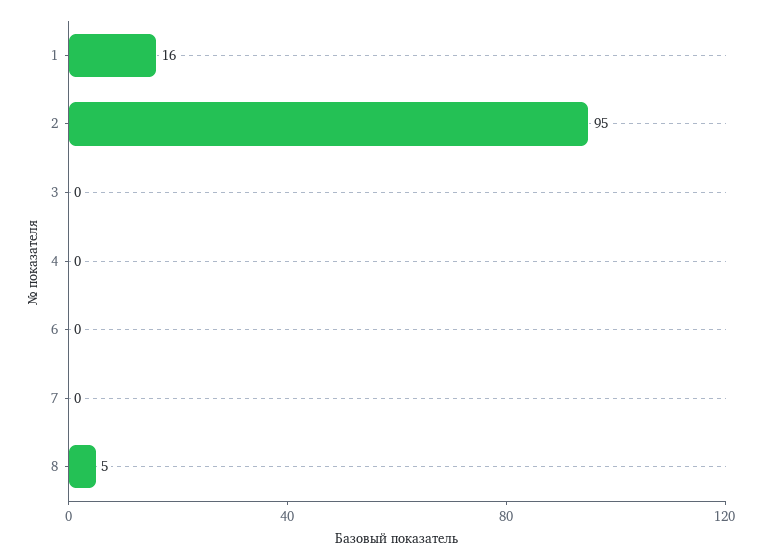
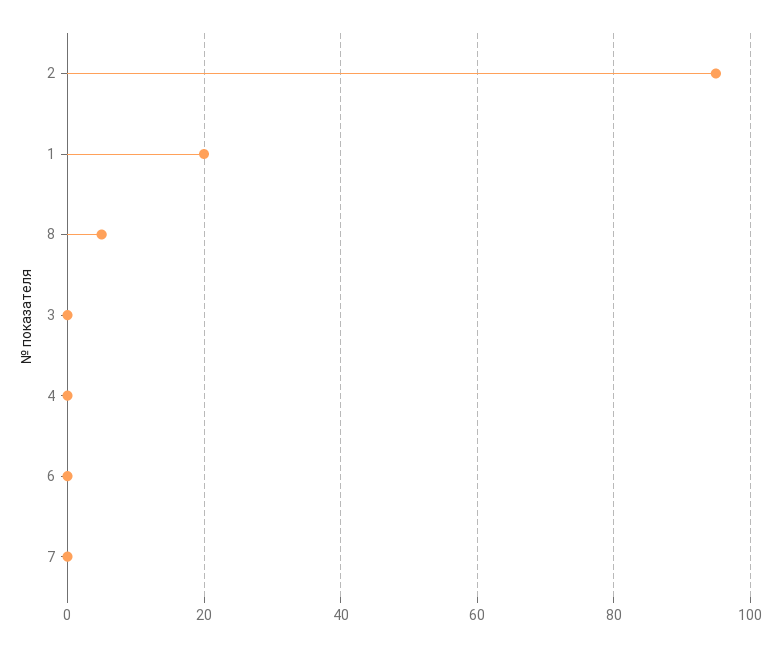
  {
-   "1": 16,
+   "1": 20,
    "2": 95,
    "3": 0,
    "4": 0,
    "6": 0,
    "7": 0,
    "8": 5
  }

